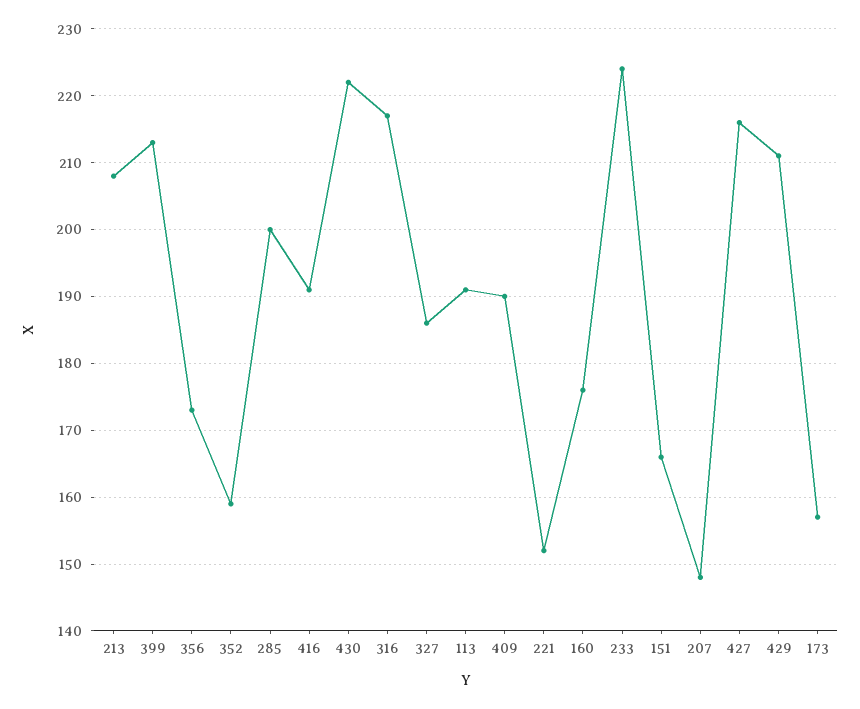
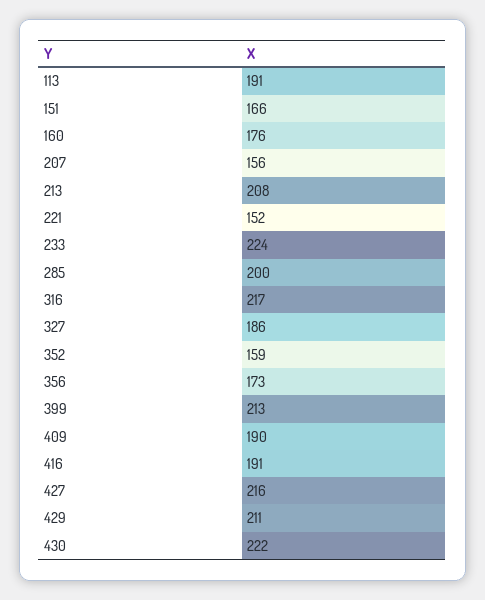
  {
    "213": 208,
    "399": 213,
    "356": 173,
    "352": 159,
    "285": 200,
    "416": 191,
    "430": 222,
    "316": 217,
    "327": 186,
    "113": 191,
    "409": 190,
    "221": 152,
    "160": 176,
    "233": 224,
    "151": 166,
-   "207": 148,
+   "207": 156,
    "427": 216,
-   "429": 211,
+   "429": 211
-   "173": 157
  }

